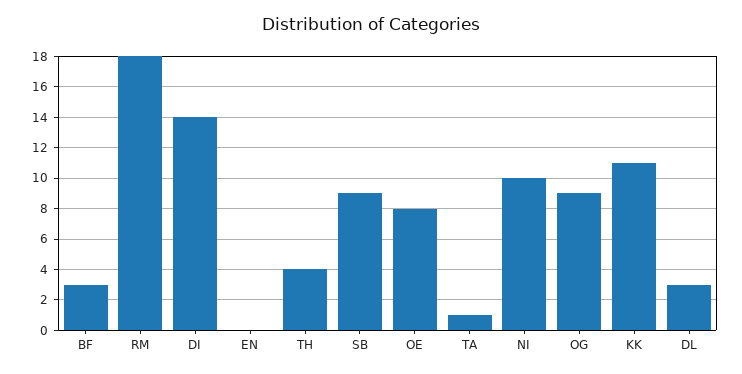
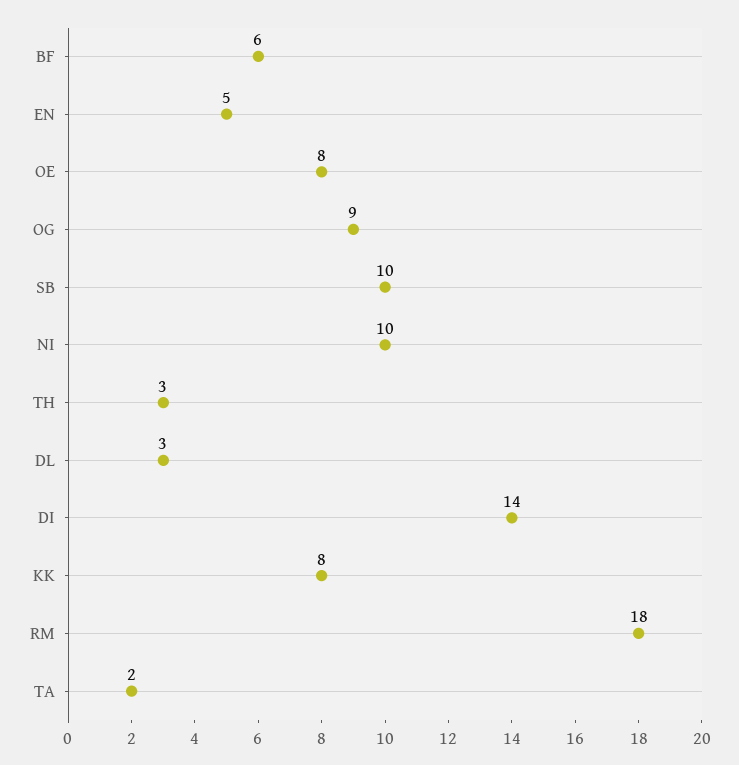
  {
-   "BF": 3,
+   "BF": 6,
    "RM": 18,
    "DI": 14,
-   "EN": 0,
+   "EN": 5,
-   "TH": 4,
+   "TH": 3,
-   "SB": 9,
+   "SB": 10,
    "OE": 8,
-   "TA": 1,
+   "TA": 2,
    "NI": 10,
    "OG": 9,
-   "KK": 11,
+   "KK": 8,
    "DL": 3
  }

